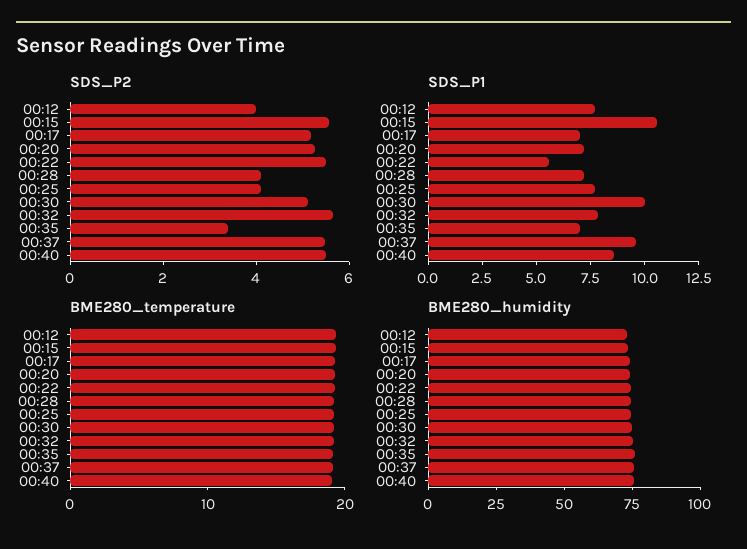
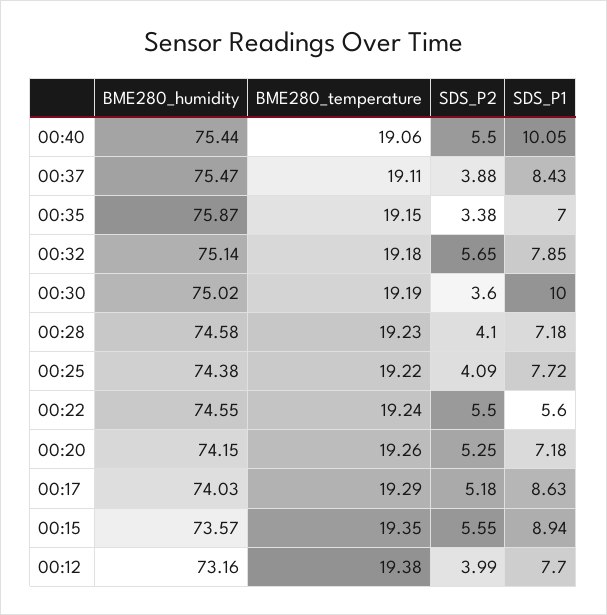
  {
    "SDS_P2": {
      "00:12": 3.99,
      "00:15": 5.55,
      "00:17": 5.18,
      "00:20": 5.25,
      "00:22": 5.5,
      "00:28": 4.1,
      "00:25": 4.09,
-     "00:30": 5,
+     "00:30": 3.6,
      "00:32": 5.65,
      "00:35": 3.38,
-     "00:37": 5.5,
+     "00:37": 3.88,
      "00:40": 5.5
    },
    "SDS_P1": {
      "00:12": 7.7,
-     "00:15": 10.5,
+     "00:15": 8.94,
-     "00:17": 7,
+     "00:17": 8.63,
      "00:20": 7.18,
      "00:22": 5.6,
      "00:28": 7.18,
      "00:25": 7.72,
      "00:30": 10,
      "00:32": 7.85,
      "00:35": 7,
-     "00:37": 9.5,
+     "00:37": 8.43,
-     "00:40": 8.5
+     "00:40": 10.05
    },
    "BME280_temperature": {
      "00:12": 19.38,
      "00:15": 19.35,
      "00:17": 19.29,
      "00:20": 19.26,
      "00:22": 19.24,
      "00:28": 19.23,
      "00:25": 19.22,
      "00:30": 19.19,
      "00:32": 19.18,
      "00:35": 19.15,
      "00:37": 19.11,
      "00:40": 19.06
    },
    "BME280_humidity": {
      "00:12": 73.16,
      "00:15": 73.57,
      "00:17": 74.03,
      "00:20": 74.15,
      "00:22": 74.55,
      "00:28": 74.58,
      "00:25": 74.38,
      "00:30": 75.02,
      "00:32": 75.14,
      "00:35": 75.87,
      "00:37": 75.47,
      "00:40": 75.44
    }
  }

